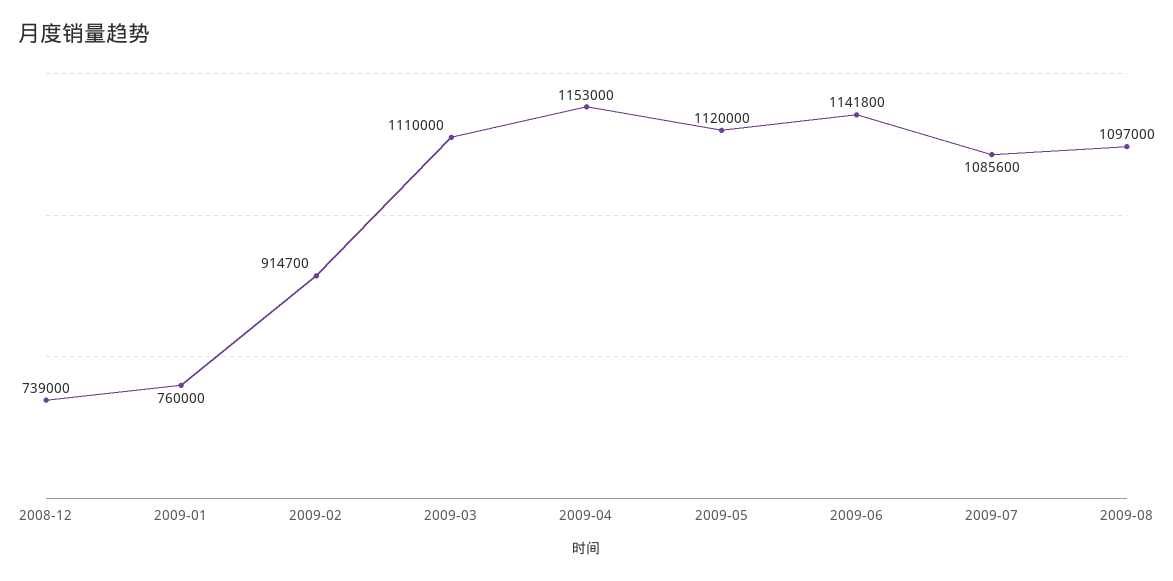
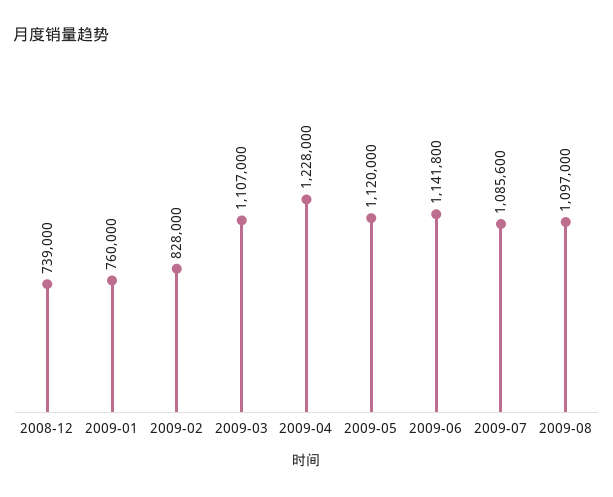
  {
    "2008-12": 739000,
    "2009-01": 760000,
-   "2009-02": 914700,
+   "2009-02": 828000,
-   "2009-03": 1110000,
+   "2009-03": 1107000,
-   "2009-04": 1153000,
+   "2009-04": 1228000,
    "2009-05": 1120000,
    "2009-06": 1141800,
    "2009-07": 1085600,
    "2009-08": 1097000
  }

